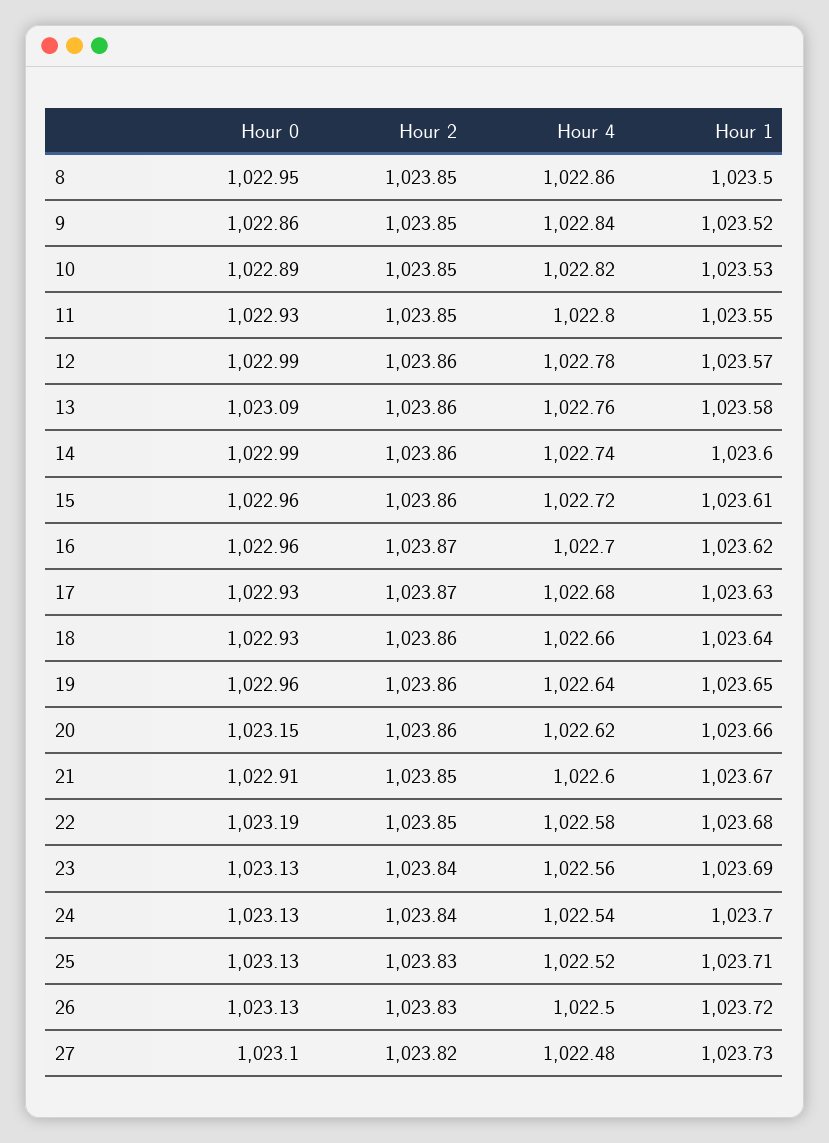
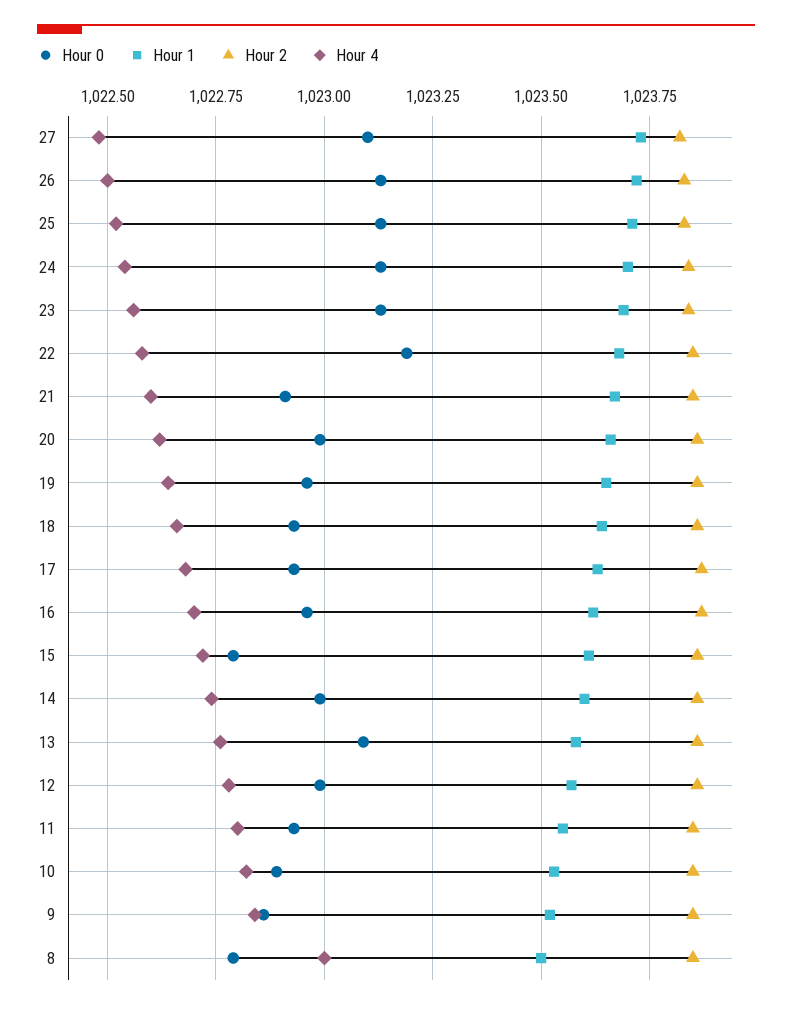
  {
    "Hour 0": {
-     "8": 1022.95,
+     "8": 1022.8,
      "9": 1022.86,
      "10": 1022.89,
      "11": 1022.93,
      "12": 1022.99,
      "13": 1023.09,
      "14": 1022.99,
-     "15": 1022.96,
+     "15": 1022.8,
      "16": 1022.96,
      "17": 1022.93,
      "18": 1022.93,
      "19": 1022.96,
-     "20": 1023.15,
+     "20": 1023,
      "21": 1022.91,
      "22": 1023.19,
      "23": 1023.13,
      "24": 1023.13,
      "25": 1023.13,
      "26": 1023.13,
      "27": 1023.1
    },
    "Hour 2": {
      "8": 1023.85,
      "9": 1023.85,
      "10": 1023.85,
      "11": 1023.85,
      "12": 1023.86,
      "13": 1023.86,
      "14": 1023.86,
      "15": 1023.86,
      "16": 1023.87,
      "17": 1023.87,
      "18": 1023.86,
      "19": 1023.86,
      "20": 1023.86,
      "21": 1023.85,
      "22": 1023.85,
      "23": 1023.84,
      "24": 1023.84,
      "25": 1023.83,
      "26": 1023.83,
      "27": 1023.82
    },
    "Hour 4": {
-     "8": 1022.86,
+     "8": 1023,
      "9": 1022.84,
      "10": 1022.82,
      "11": 1022.8,
      "12": 1022.78,
      "13": 1022.76,
      "14": 1022.74,
      "15": 1022.72,
      "16": 1022.7,
      "17": 1022.68,
      "18": 1022.66,
      "19": 1022.64,
      "20": 1022.62,
      "21": 1022.6,
      "22": 1022.58,
      "23": 1022.56,
      "24": 1022.54,
      "25": 1022.52,
      "26": 1022.5,
      "27": 1022.48
    },
    "Hour 1": {
      "8": 1023.5,
      "9": 1023.52,
      "10": 1023.53,
      "11": 1023.55,
      "12": 1023.57,
      "13": 1023.58,
      "14": 1023.6,
      "15": 1023.61,
      "16": 1023.62,
      "17": 1023.63,
      "18": 1023.64,
      "19": 1023.65,
      "20": 1023.66,
      "21": 1023.67,
      "22": 1023.68,
      "23": 1023.69,
      "24": 1023.7,
      "25": 1023.71,
      "26": 1023.72,
      "27": 1023.73
    }
  }

